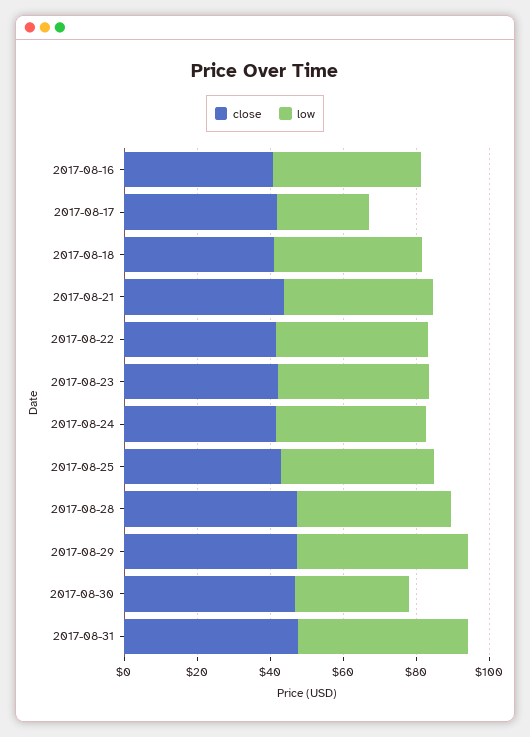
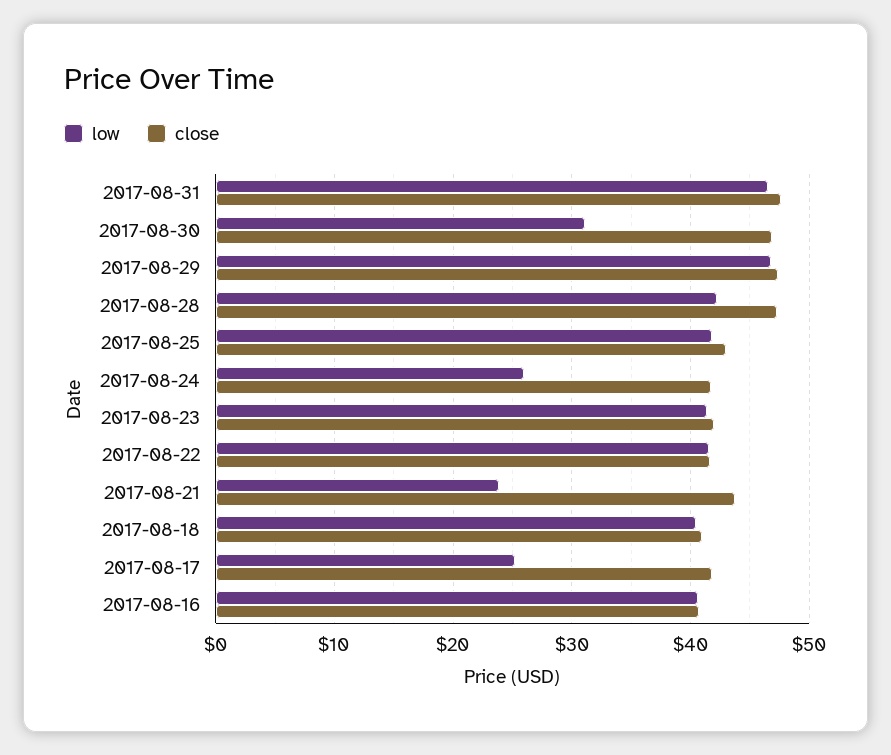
  {
    "close": {
      "2017-08-16": 41,
      "2017-08-17": 42,
      "2017-08-18": 41,
      "2017-08-21": 44,
      "2017-08-22": 42,
      "2017-08-23": 42,
      "2017-08-24": 42,
      "2017-08-25": 43,
      "2017-08-28": 47,
      "2017-08-29": 47,
      "2017-08-30": 47,
      "2017-08-31": 48
    },
    "low": {
      "2017-08-16": 41,
      "2017-08-17": 25,
      "2017-08-18": 40,
-     "2017-08-21": 40,
+     "2017-08-21": 24,
      "2017-08-22": 42,
      "2017-08-23": 41,
-     "2017-08-24": 40,
+     "2017-08-24": 26,
      "2017-08-25": 42,
      "2017-08-28": 42,
      "2017-08-29": 47,
      "2017-08-30": 31,
      "2017-08-31": 46
    }
  }

